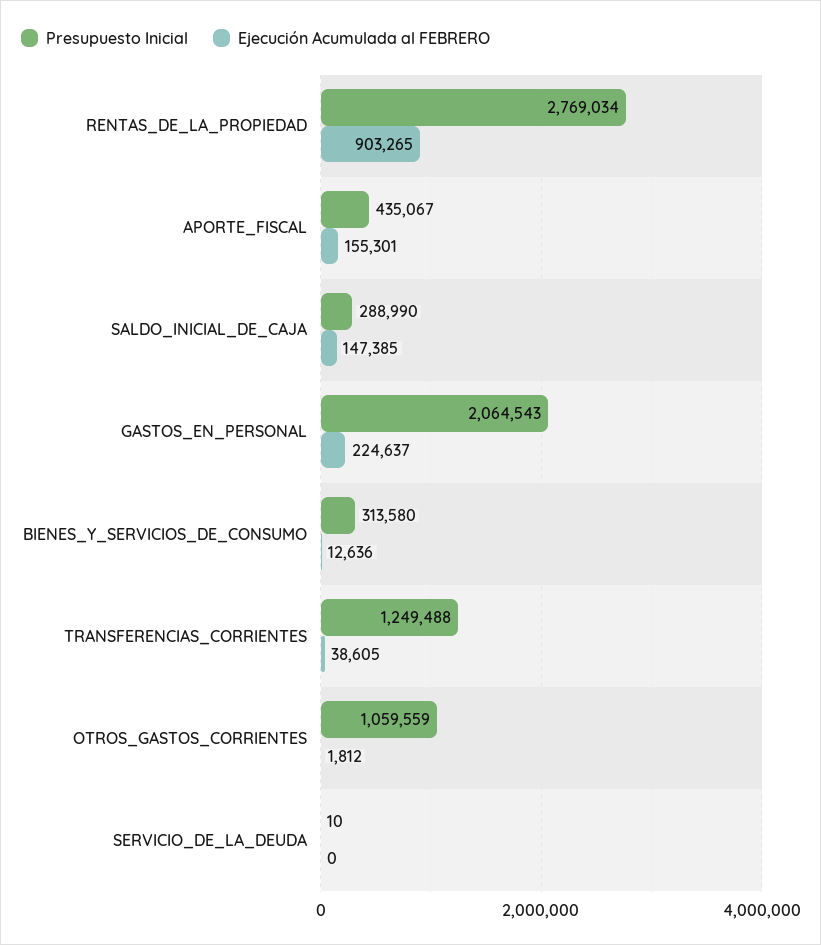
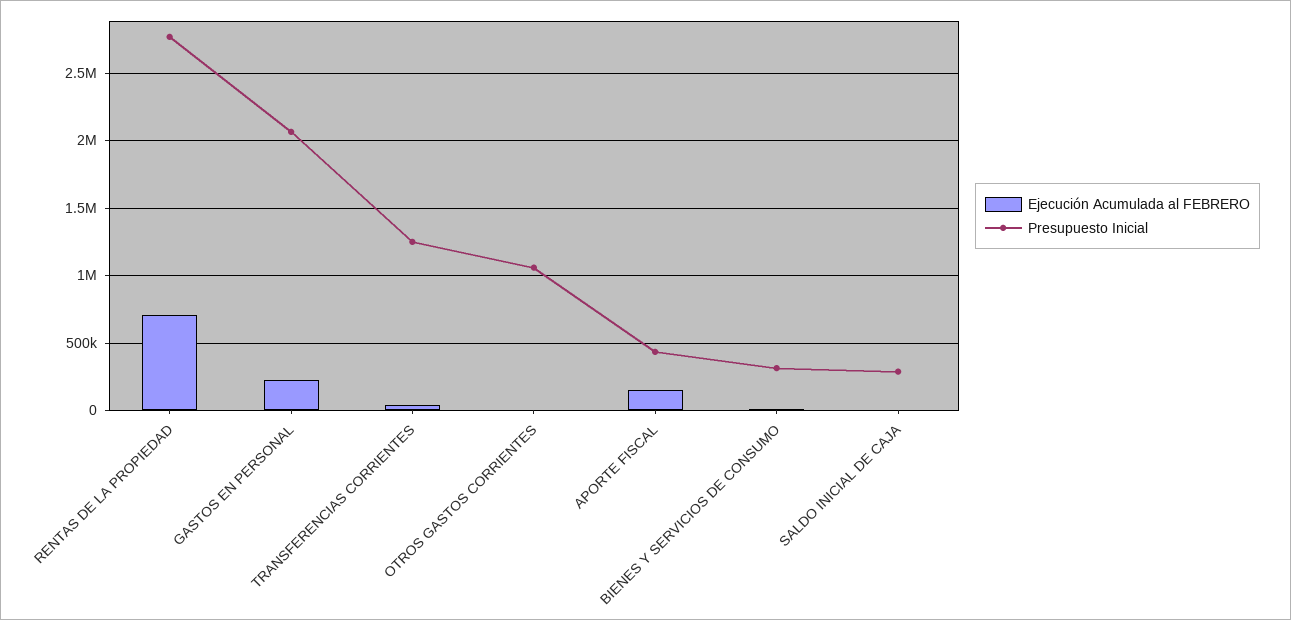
  {
    "Presupuesto Inicial": {
      "RENTAS_DE_LA_PROPIEDAD": 2769034,
      "APORTE_FISCAL": 435067,
      "SALDO_INICIAL_DE_CAJA": 288990,
      "GASTOS_EN_PERSONAL": 2064543,
      "BIENES_Y_SERVICIOS_DE_CONSUMO": 313580,
      "TRANSFERENCIAS_CORRIENTES": 1249488,
-     "OTROS_GASTOS_CORRIENTES": 1059559,
+     "OTROS_GASTOS_CORRIENTES": 1059559
-     "SERVICIO_DE_LA_DEUDA": 10
    },
    "Ejecución Acumulada al FEBRERO": {
-     "RENTAS_DE_LA_PROPIEDAD": 903265,
+     "RENTAS_DE_LA_PROPIEDAD": 700000,
      "APORTE_FISCAL": 155301,
-     "SALDO_INICIAL_DE_CAJA": 147385,
+     "SALDO_INICIAL_DE_CAJA": 0,
      "GASTOS_EN_PERSONAL": 224637,
      "BIENES_Y_SERVICIOS_DE_CONSUMO": 12636,
      "TRANSFERENCIAS_CORRIENTES": 38605,
-     "OTROS_GASTOS_CORRIENTES": 1812,
+     "OTROS_GASTOS_CORRIENTES": 1812
-     "SERVICIO_DE_LA_DEUDA": 0
    }
  }

